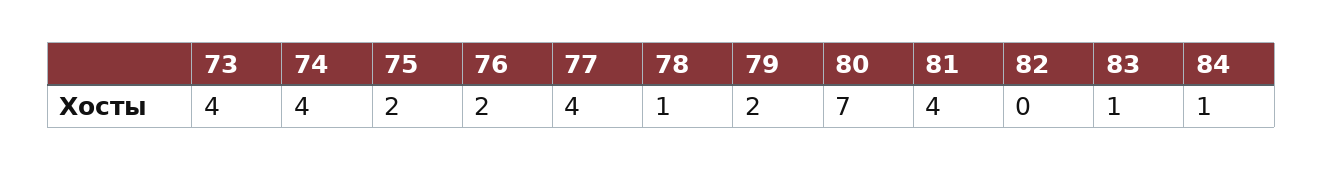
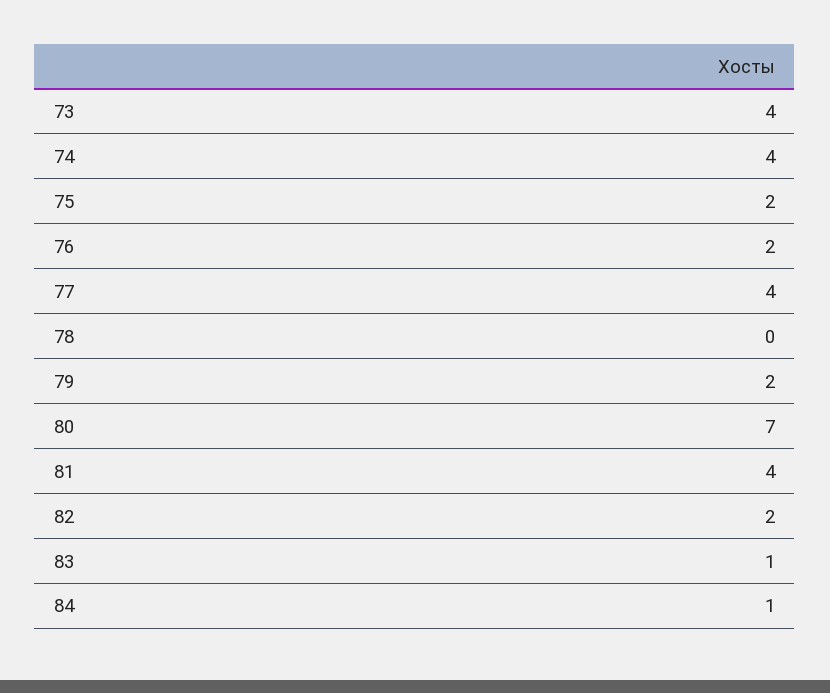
  {
    "73": 4,
    "74": 4,
    "75": 2,
    "76": 2,
    "77": 4,
-   "78": 1,
+   "78": 0,
    "79": 2,
    "80": 7,
    "81": 4,
-   "82": 0,
+   "82": 2,
    "83": 1,
    "84": 1
  }

